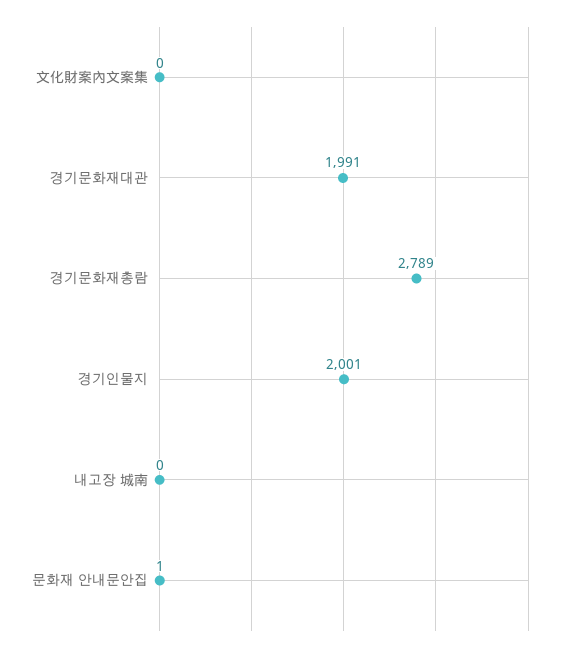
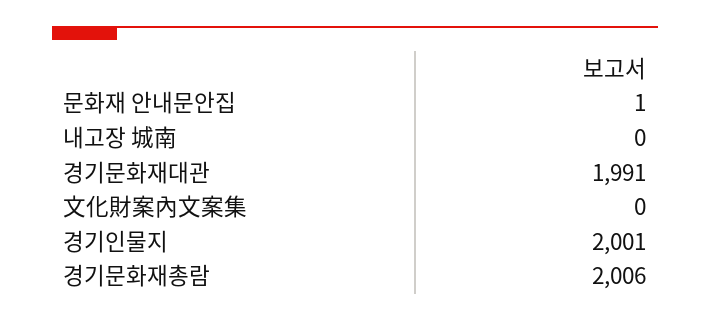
  {
    "文化財案內文案集": 0,
    "경기문화재대관": 1991,
-   "경기문화재총람": 2789,
+   "경기문화재총람": 2006,
    "경기인물지": 2001,
    "내고장 城南": 0,
    "문화재 안내문안집": 1
  }

